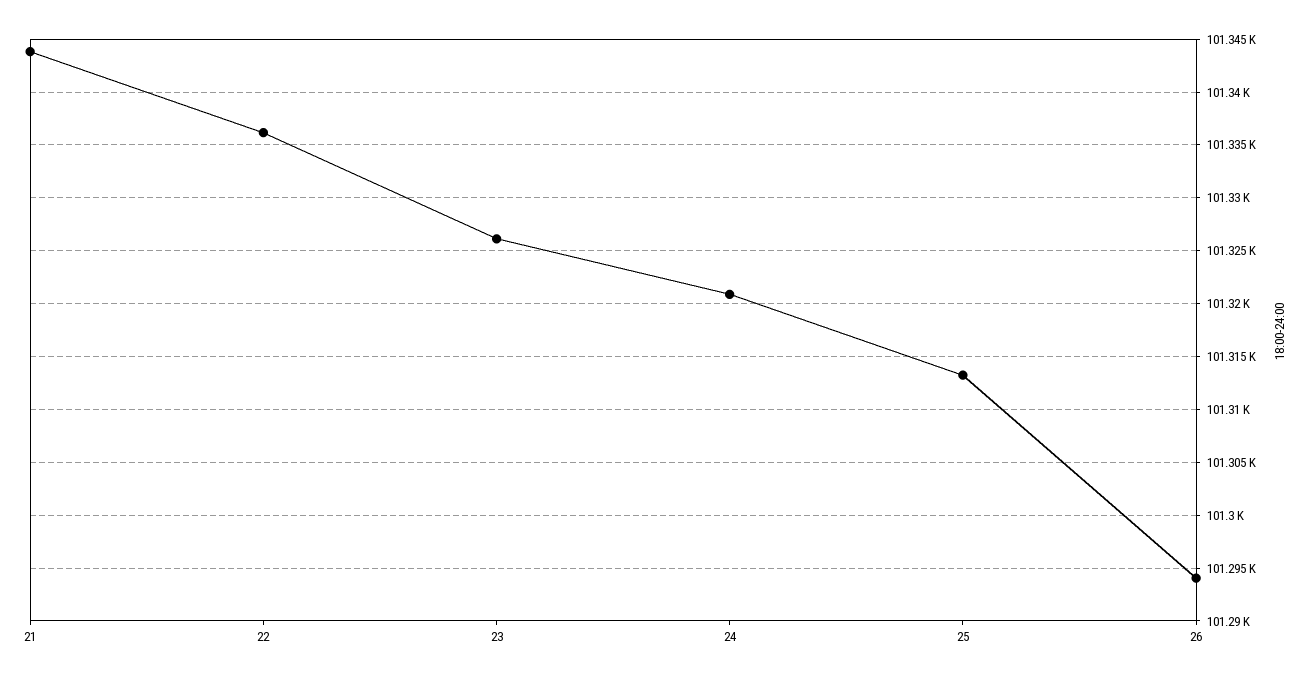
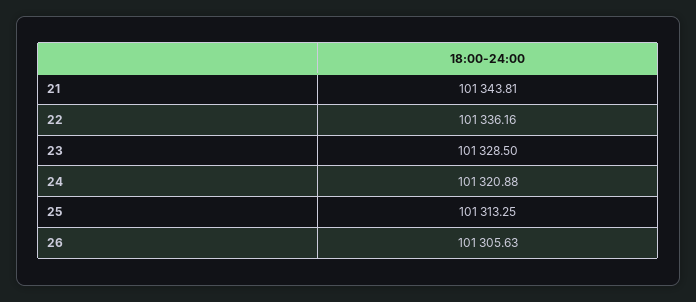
  {
    "21": 101343.81,
    "22": 101336.16,
-   "23": 101326,
+   "23": 101328.5,
    "24": 101320.88,
    "25": 101313.25,
-   "26": 101294
+   "26": 101305.63
  }

